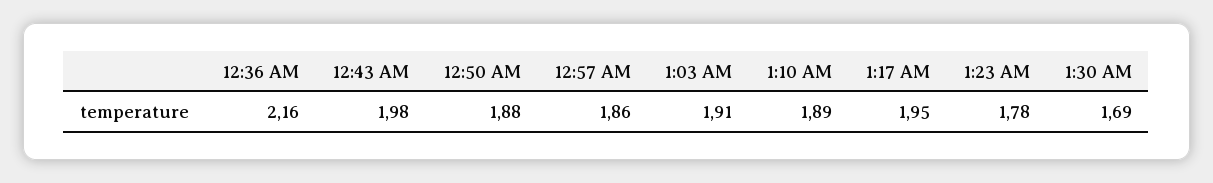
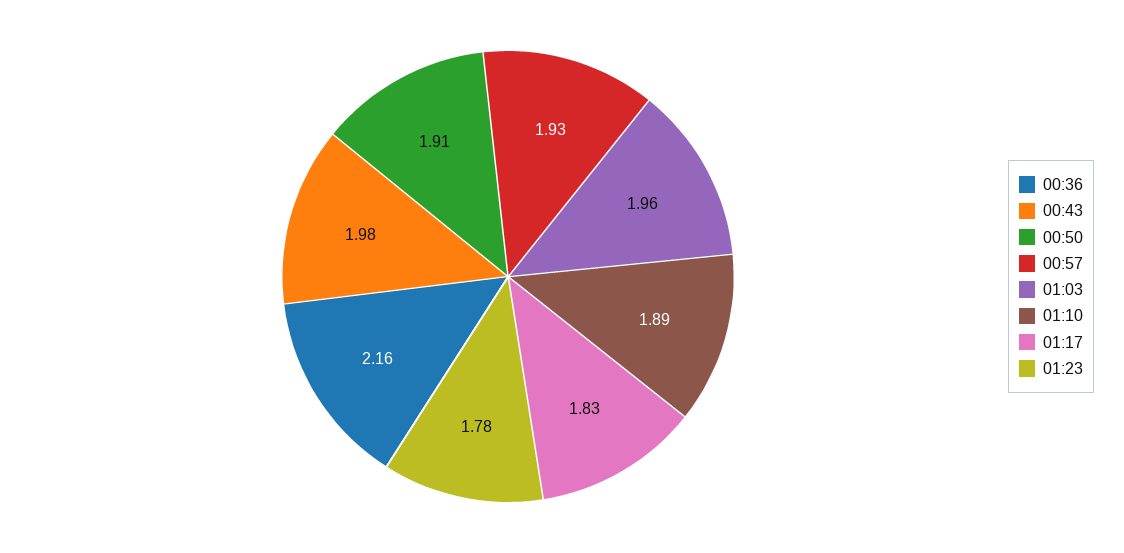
  {
    "12:36 AM": 2.16,
    "12:43 AM": 1.98,
-   "12:50 AM": 1.88,
+   "12:50 AM": 1.91,
-   "12:57 AM": 1.86,
+   "12:57 AM": 1.93,
-   "1:03 AM": 1.91,
+   "1:03 AM": 1.96,
    "1:10 AM": 1.89,
-   "1:17 AM": 1.95,
+   "1:17 AM": 1.83,
-   "1:23 AM": 1.78,
+   "1:23 AM": 1.78
-   "1:30 AM": 1.69
  }

